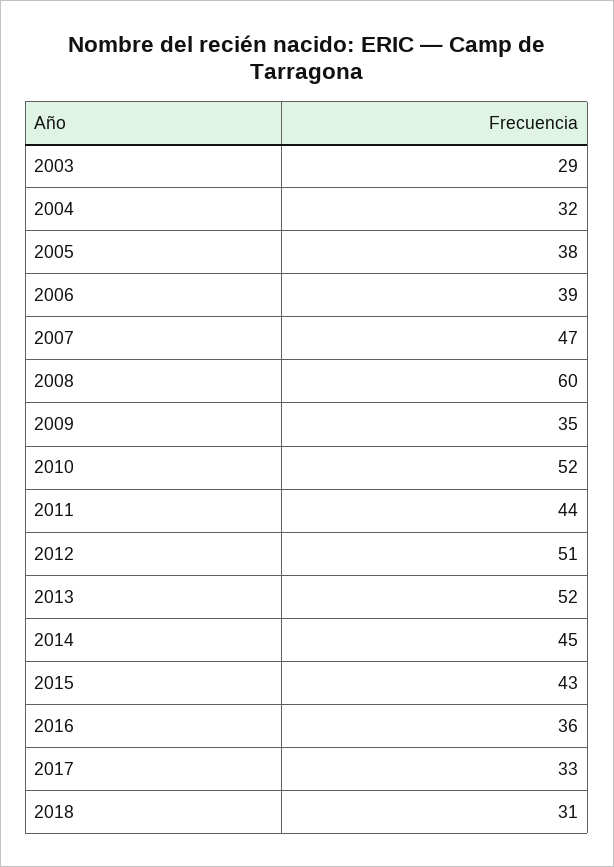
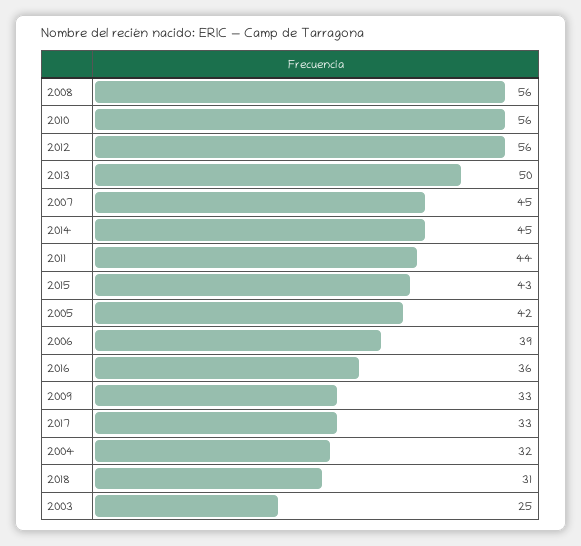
  {
-   "2003": 29,
+   "2003": 25,
    "2004": 32,
-   "2005": 38,
+   "2005": 42,
    "2006": 39,
-   "2007": 47,
+   "2007": 45,
-   "2008": 60,
+   "2008": 56,
-   "2009": 35,
+   "2009": 33,
-   "2010": 52,
+   "2010": 56,
    "2011": 44,
-   "2012": 51,
+   "2012": 56,
-   "2013": 52,
+   "2013": 50,
    "2014": 45,
    "2015": 43,
    "2016": 36,
    "2017": 33,
    "2018": 31
  }

